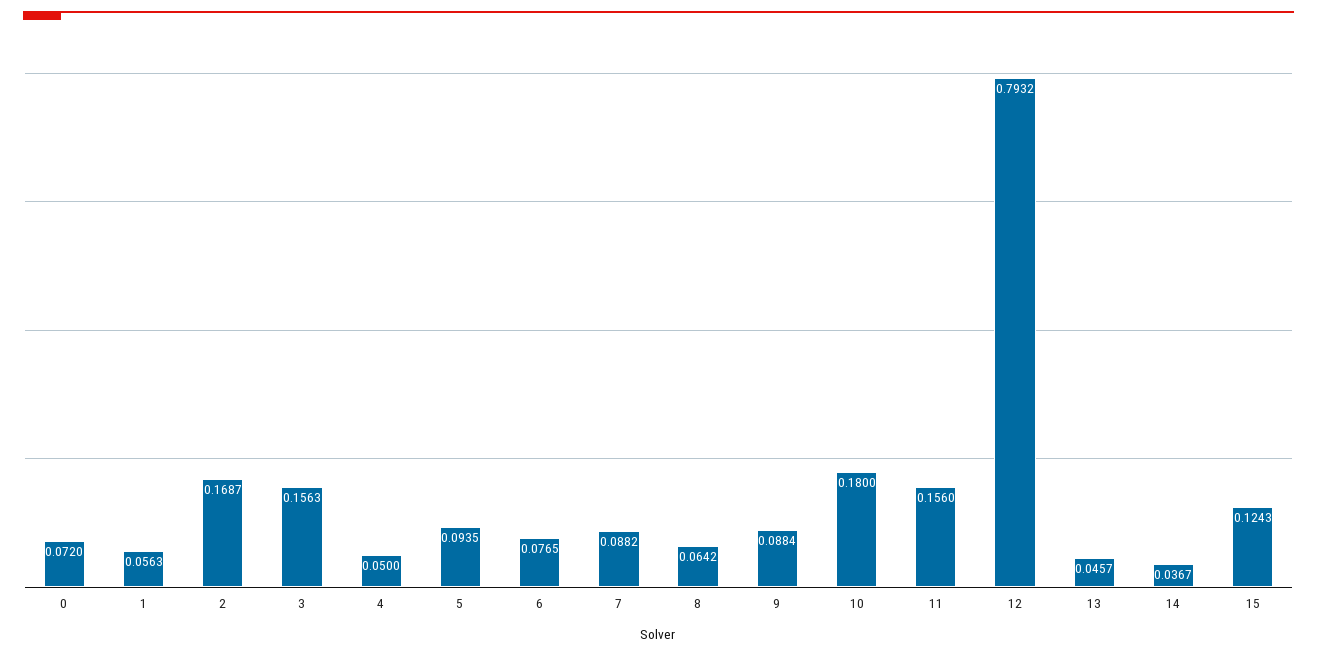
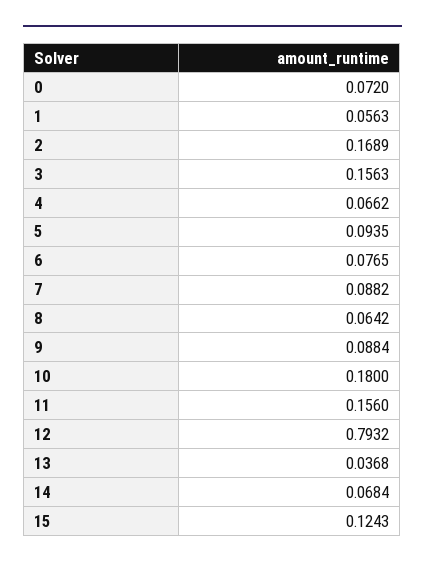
  {
    "0": 0.072,
    "1": 0.0563,
-   "2": 0.1687,
+   "2": 0.1689,
    "3": 0.1563,
-   "4": 0.05,
+   "4": 0.0662,
    "5": 0.0935,
    "6": 0.0765,
    "7": 0.0882,
    "8": 0.0642,
    "9": 0.0884,
    "10": 0.18,
    "11": 0.156,
    "12": 0.7932,
-   "13": 0.0457,
+   "13": 0.0368,
-   "14": 0.0367,
+   "14": 0.0684,
    "15": 0.1243
  }

